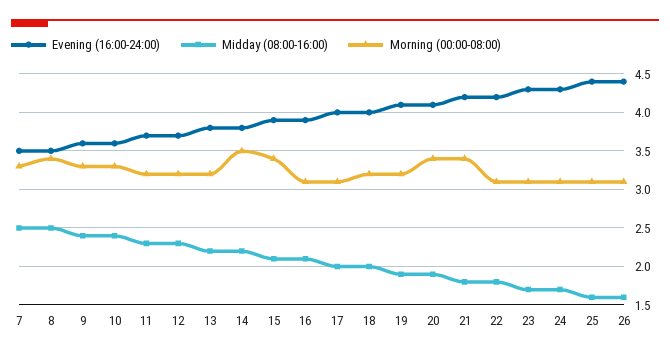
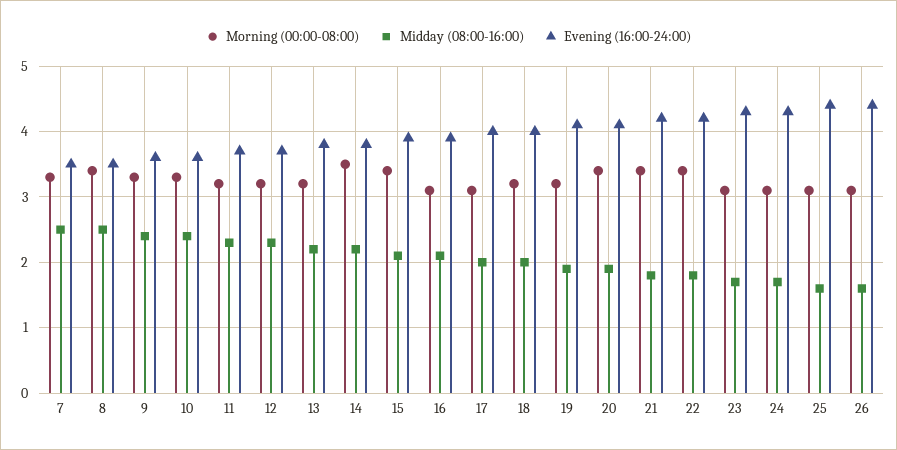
  {
    "Evening (16:00-24:00)": {
      "7": 3.5,
      "8": 3.5,
      "9": 3.6,
      "10": 3.6,
      "11": 3.7,
      "12": 3.7,
      "13": 3.8,
      "14": 3.8,
      "15": 3.9,
      "16": 3.9,
      "17": 4,
      "18": 4,
      "19": 4.1,
      "20": 4.1,
      "21": 4.2,
      "22": 4.2,
      "23": 4.3,
      "24": 4.3,
      "25": 4.4,
      "26": 4.4
    },
    "Midday (08:00-16:00)": {
      "7": 2.5,
      "8": 2.5,
      "9": 2.4,
      "10": 2.4,
      "11": 2.3,
      "12": 2.3,
      "13": 2.2,
      "14": 2.2,
      "15": 2.1,
      "16": 2.1,
      "17": 2,
      "18": 2,
      "19": 1.9,
      "20": 1.9,
      "21": 1.8,
      "22": 1.8,
      "23": 1.7,
      "24": 1.7,
      "25": 1.6,
      "26": 1.6
    },
    "Morning (00:00-08:00)": {
      "7": 3.3,
      "8": 3.4,
      "9": 3.3,
      "10": 3.3,
      "11": 3.2,
      "12": 3.2,
      "13": 3.2,
      "14": 3.5,
      "15": 3.4,
      "16": 3.1,
      "17": 3.1,
      "18": 3.2,
      "19": 3.2,
      "20": 3.4,
      "21": 3.4,
-     "22": 3.1,
+     "22": 3.4,
      "23": 3.1,
      "24": 3.1,
      "25": 3.1,
      "26": 3.1
    }
  }

